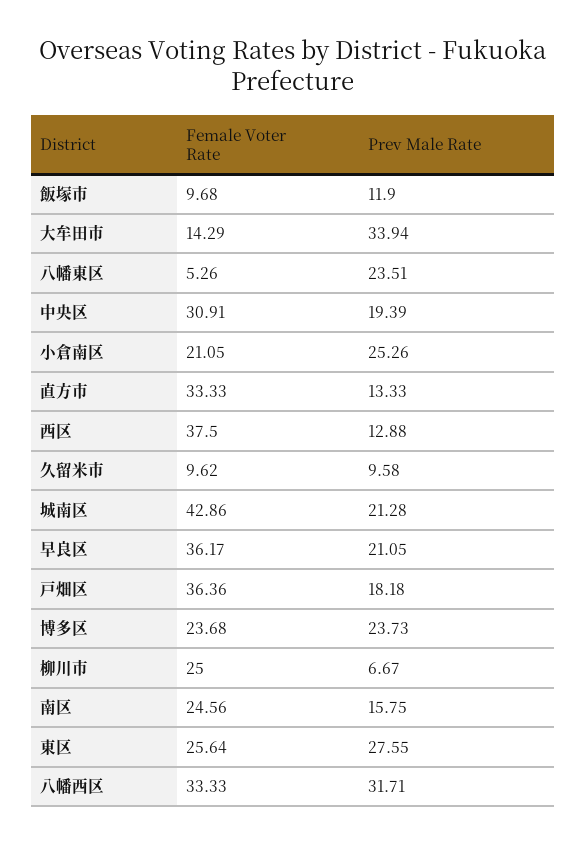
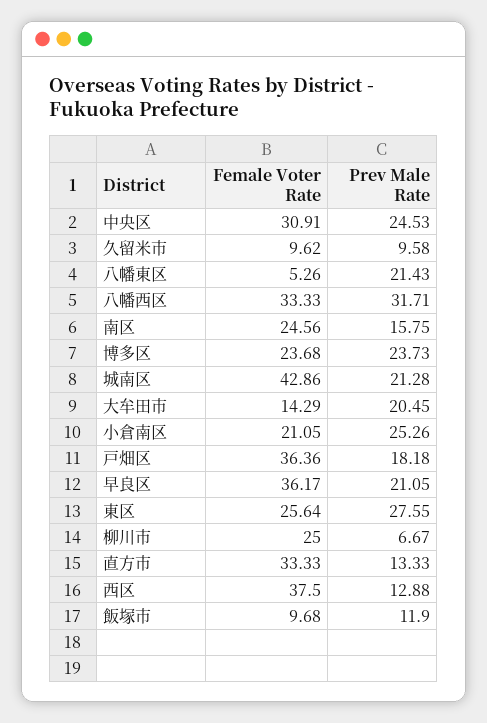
  {
    "Female Voter Rate": {
      "飯塚市": 9.68,
      "大牟田市": 14.29,
      "八幡東区": 5.26,
      "中央区": 30.91,
      "小倉南区": 21.05,
      "直方市": 33.33,
      "西区": 37.5,
      "久留米市": 9.62,
      "城南区": 42.86,
      "早良区": 36.17,
      "戸畑区": 36.36,
      "博多区": 23.68,
      "柳川市": 25,
      "南区": 24.56,
      "東区": 25.64,
      "八幡西区": 33.33
    },
    "Prev Male Rate": {
      "飯塚市": 11.9,
-     "大牟田市": 33.94,
+     "大牟田市": 20.45,
-     "八幡東区": 23.51,
+     "八幡東区": 21.43,
-     "中央区": 19.39,
+     "中央区": 24.53,
      "小倉南区": 25.26,
      "直方市": 13.33,
      "西区": 12.88,
      "久留米市": 9.58,
      "城南区": 21.28,
      "早良区": 21.05,
      "戸畑区": 18.18,
      "博多区": 23.73,
      "柳川市": 6.67,
      "南区": 15.75,
      "東区": 27.55,
      "八幡西区": 31.71
    }
  }

